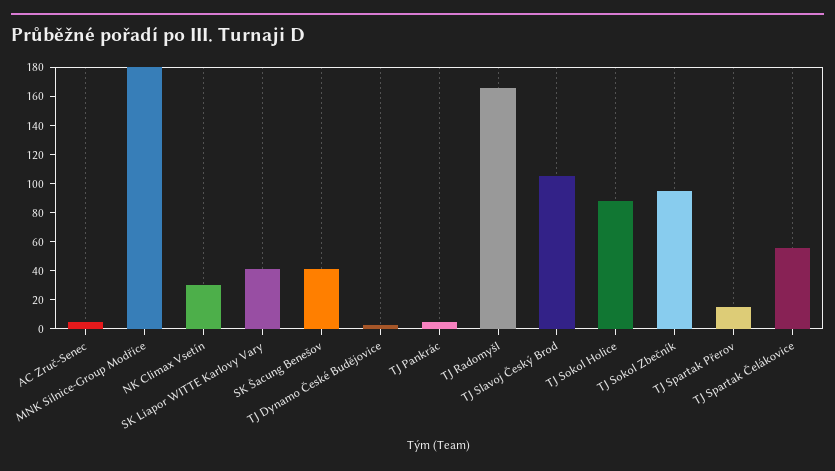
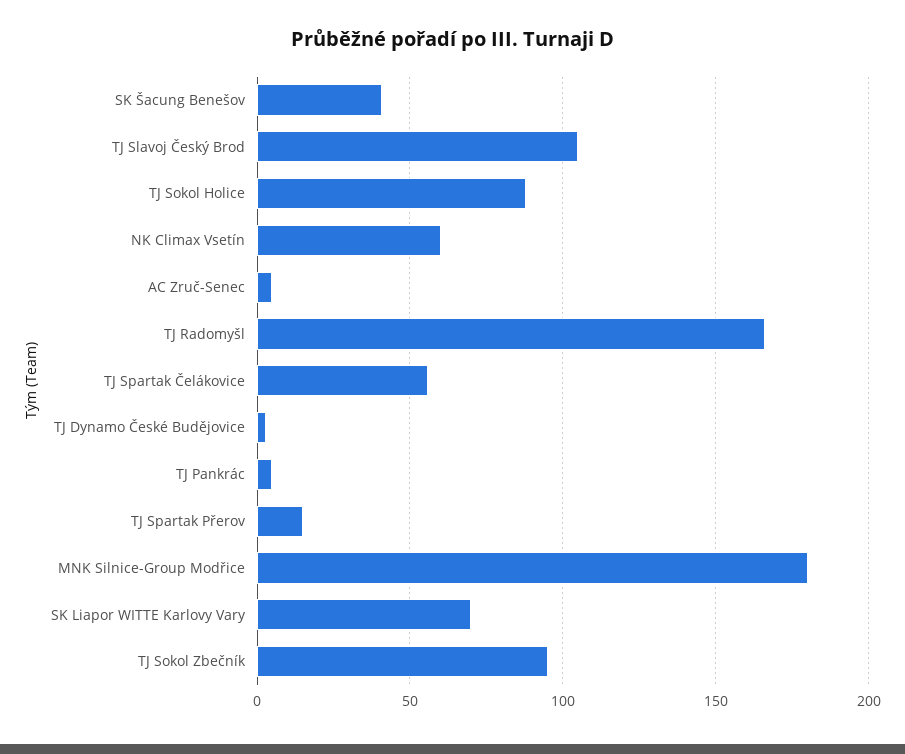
  {
    "AC Zruč-Senec": 5,
    "MNK Silnice-Group Modřice": 180,
-   "NK Climax Vsetín": 30,
+   "NK Climax Vsetín": 60,
-   "SK Liapor WITTE Karlovy Vary": 40,
+   "SK Liapor WITTE Karlovy Vary": 70,
    "SK Šacung Benešov": 40,
    "TJ Dynamo České Budějovice": 5,
    "TJ Pankrác": 5,
    "TJ Radomyšl": 165,
    "TJ Slavoj Český Brod": 105,
    "TJ Sokol Holice": 90,
    "TJ Sokol Zbečník": 95,
    "TJ Spartak Přerov": 15,
    "TJ Spartak Čelákovice": 55
  }

